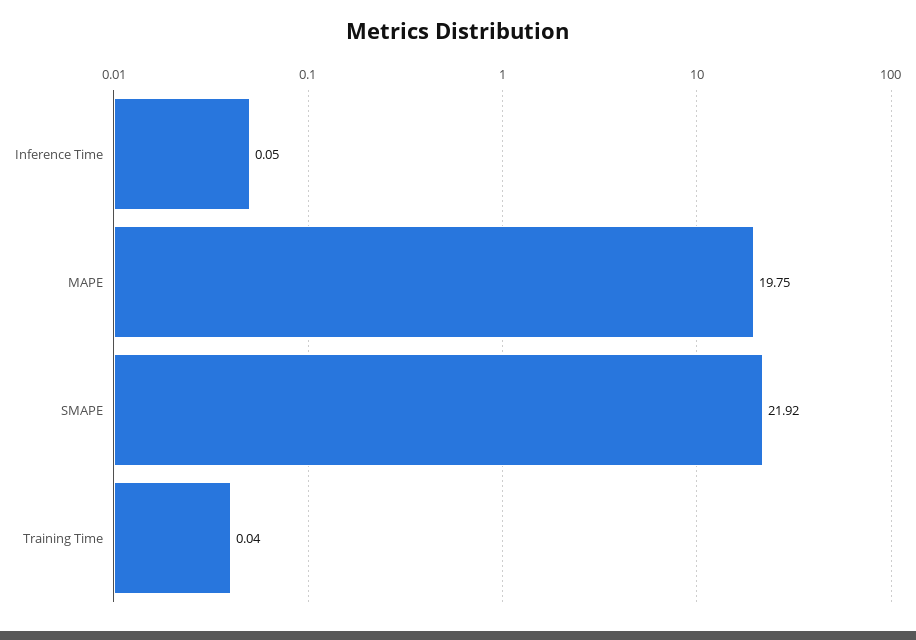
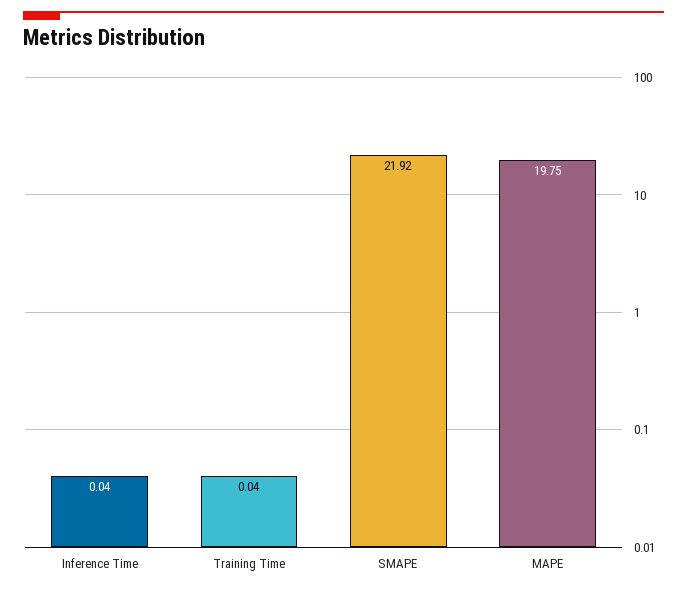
  {
-   "Inference Time": 0.05,
+   "Inference Time": 0.04,
    "MAPE": 19.75,
    "SMAPE": 21.92,
    "Training Time": 0.04
  }

